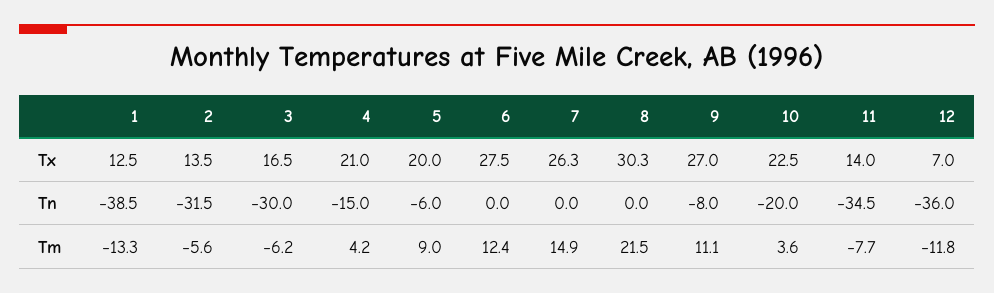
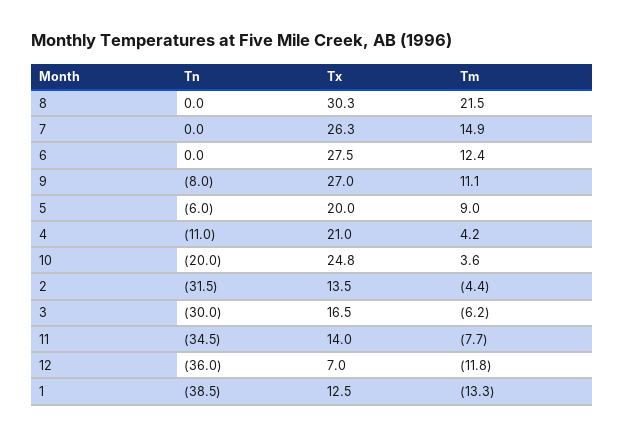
  {
    "1": {
      "Tx": 12.5,
      "Tn": -38.5,
      "Tm": -13.3
    },
    "2": {
      "Tx": 13.5,
      "Tn": -31.5,
-     "Tm": -5.6
+     "Tm": -4.4
    },
    "3": {
      "Tx": 16.5,
      "Tn": -30,
      "Tm": -6.2
    },
    "4": {
      "Tx": 21,
-     "Tn": -15,
+     "Tn": -11,
      "Tm": 4.2
    },
    "5": {
      "Tx": 20,
      "Tn": -6,
      "Tm": 9
    },
    "6": {
      "Tx": 27.5,
      "Tn": 0,
      "Tm": 12.4
    },
    "7": {
      "Tx": 26.3,
      "Tn": 0,
      "Tm": 14.9
    },
    "8": {
      "Tx": 30.3,
      "Tn": 0,
      "Tm": 21.5
    },
    "9": {
      "Tx": 27,
      "Tn": -8,
      "Tm": 11.1
    },
    "10": {
-     "Tx": 22.5,
+     "Tx": 24.8,
      "Tn": -20,
      "Tm": 3.6
    },
    "11": {
      "Tx": 14,
      "Tn": -34.5,
      "Tm": -7.7
    },
    "12": {
      "Tx": 7,
      "Tn": -36,
      "Tm": -11.8
    }
  }

